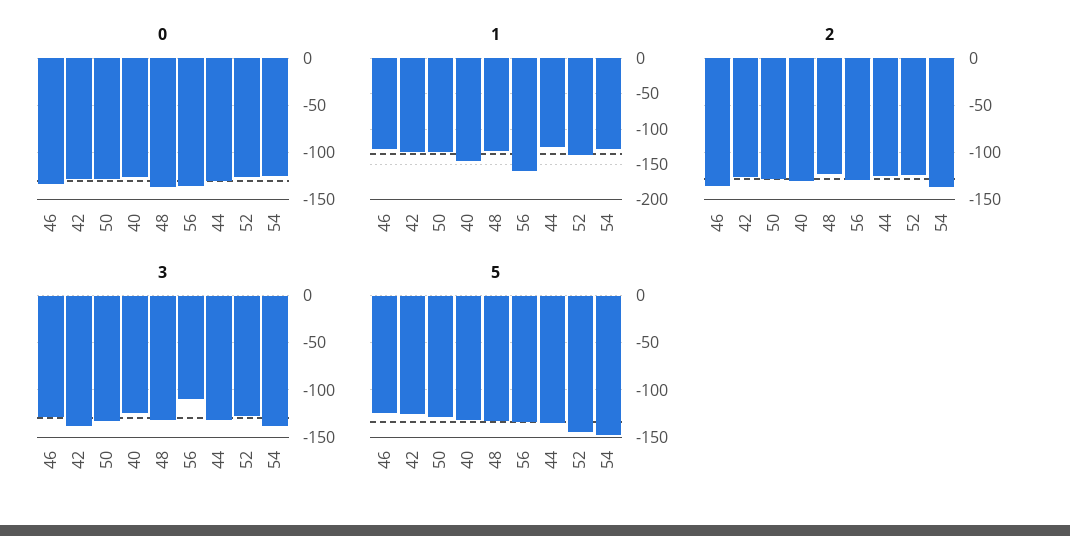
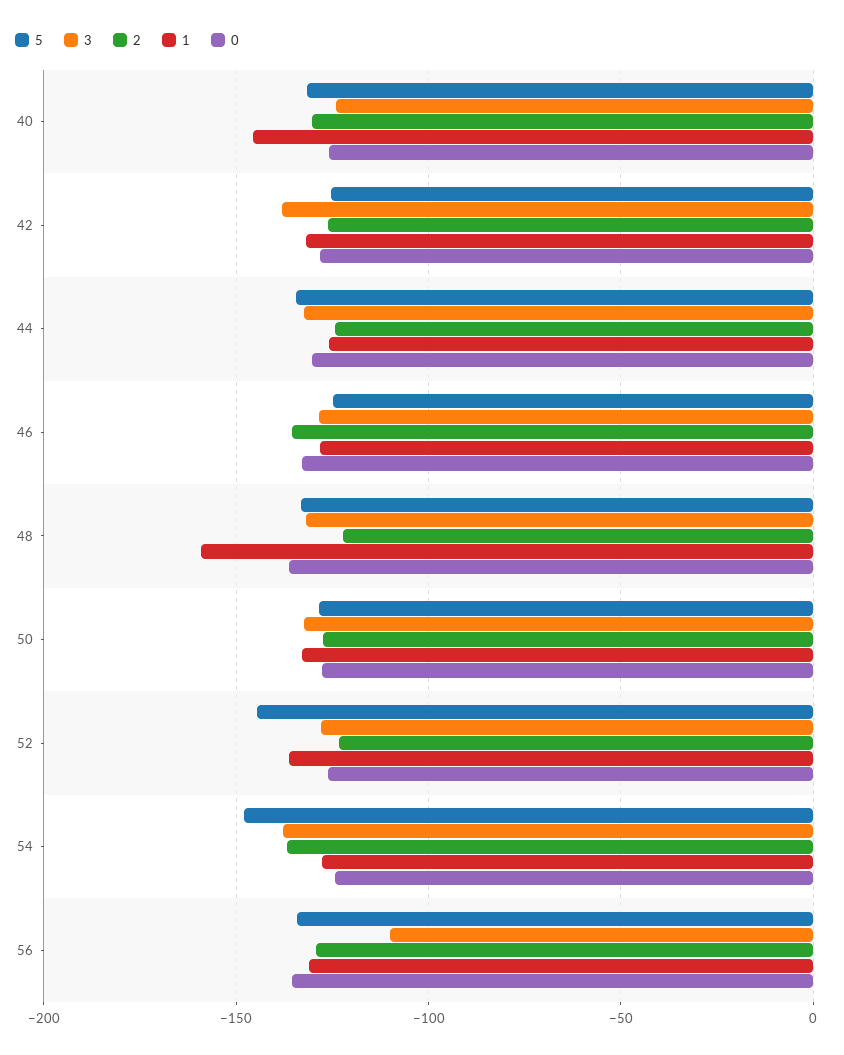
  {
    "0": {
      "46": -135,
      "42": -130,
      "50": -130,
      "40": -125,
      "48": -135,
      "56": -135,
      "44": -130,
      "52": -125,
      "54": -125
    },
    "1": {
      "46": -130,
      "42": -130,
      "50": -135,
      "40": -145,
-     "48": -130,
+     "48": -160,
-     "56": -160,
+     "56": -130,
      "44": -125,
      "52": -135,
      "54": -130
    },
    "2": {
      "46": -135,
      "42": -125,
      "50": -130,
      "40": -130,
      "48": -120,
      "56": -130,
      "44": -125,
      "52": -125,
      "54": -135
    },
    "3": {
      "46": -130,
      "42": -140,
      "50": -135,
      "40": -125,
      "48": -130,
      "56": -110,
      "44": -130,
      "52": -130,
      "54": -140
    },
    "5": {
      "46": -125,
      "42": -125,
      "50": -130,
      "40": -130,
      "48": -135,
      "56": -135,
      "44": -135,
      "52": -145,
      "54": -150
    }
  }

